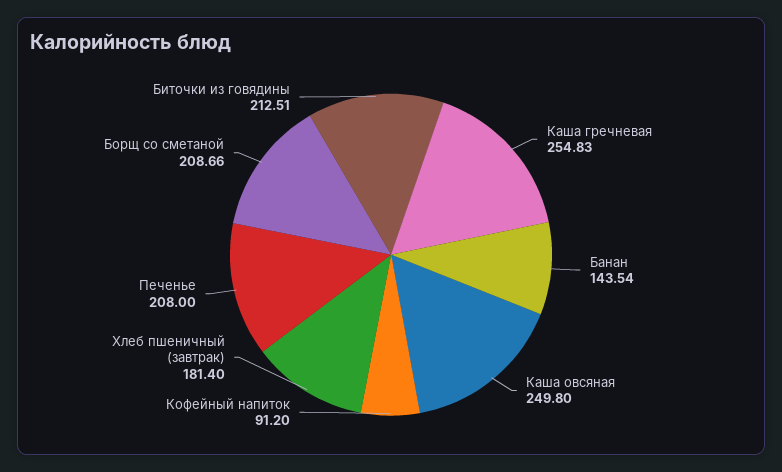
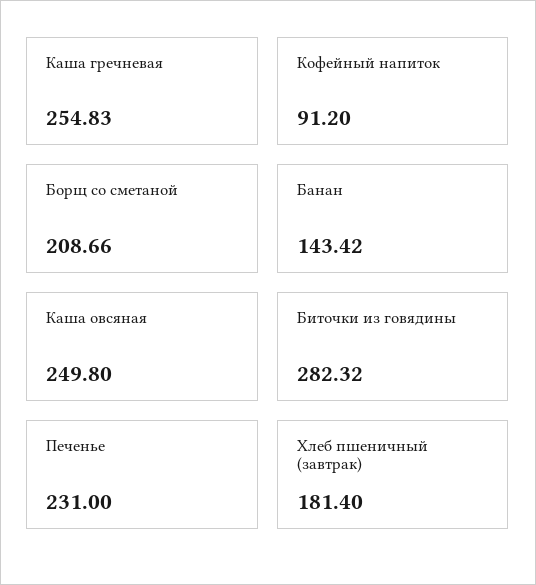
  {
    "Каша гречневая": 254.83,
-   "Банан": 143.54,
+   "Банан": 143.42,
    "Каша овсяная": 249.8,
    "Кофейный напиток": 91.2,
    "Хлеб пшеничный (завтрак)": 181.4,
-   "Печенье": 208,
+   "Печенье": 231,
    "Борщ со сметаной": 208.66,
-   "Биточки из говядины": 212.51
+   "Биточки из говядины": 282.32
  }

